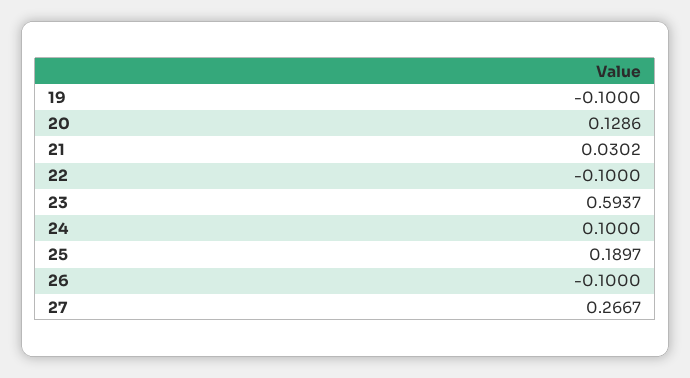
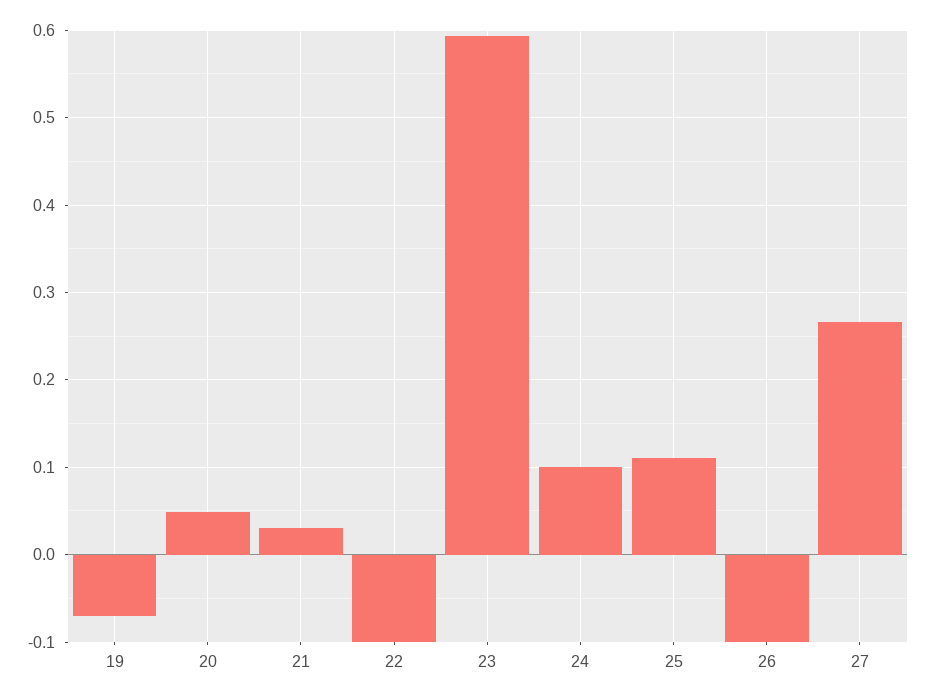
  {
-   "19": -0.1,
+   "19": -0.07,
-   "20": 0.1286,
+   "20": 0.05,
    "21": 0.0302,
    "22": -0.1,
    "23": 0.5937,
    "24": 0.1,
-   "25": 0.1897,
+   "25": 0.11,
    "26": -0.1,
    "27": 0.2667
  }

